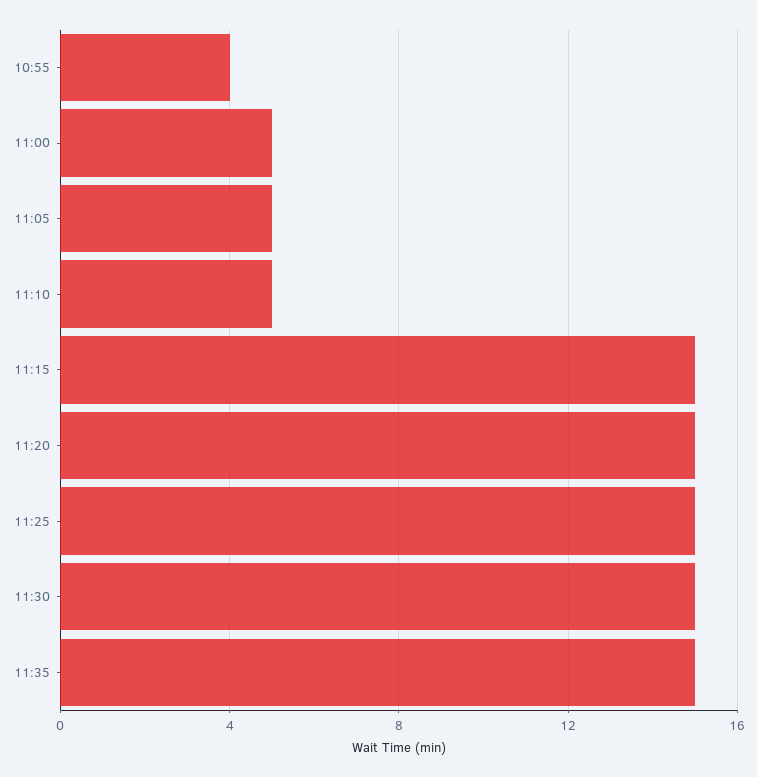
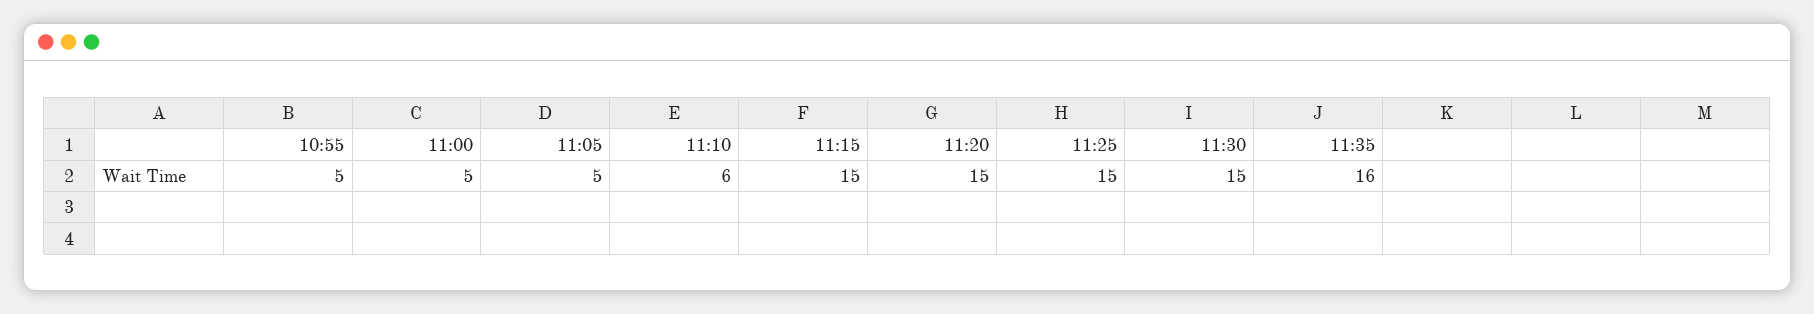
  {
-   "10:55": 4,
+   "10:55": 5,
    "11:00": 5,
    "11:05": 5,
-   "11:10": 5,
+   "11:10": 6,
    "11:15": 15,
    "11:20": 15,
    "11:25": 15,
    "11:30": 15,
-   "11:35": 15
+   "11:35": 16
  }

